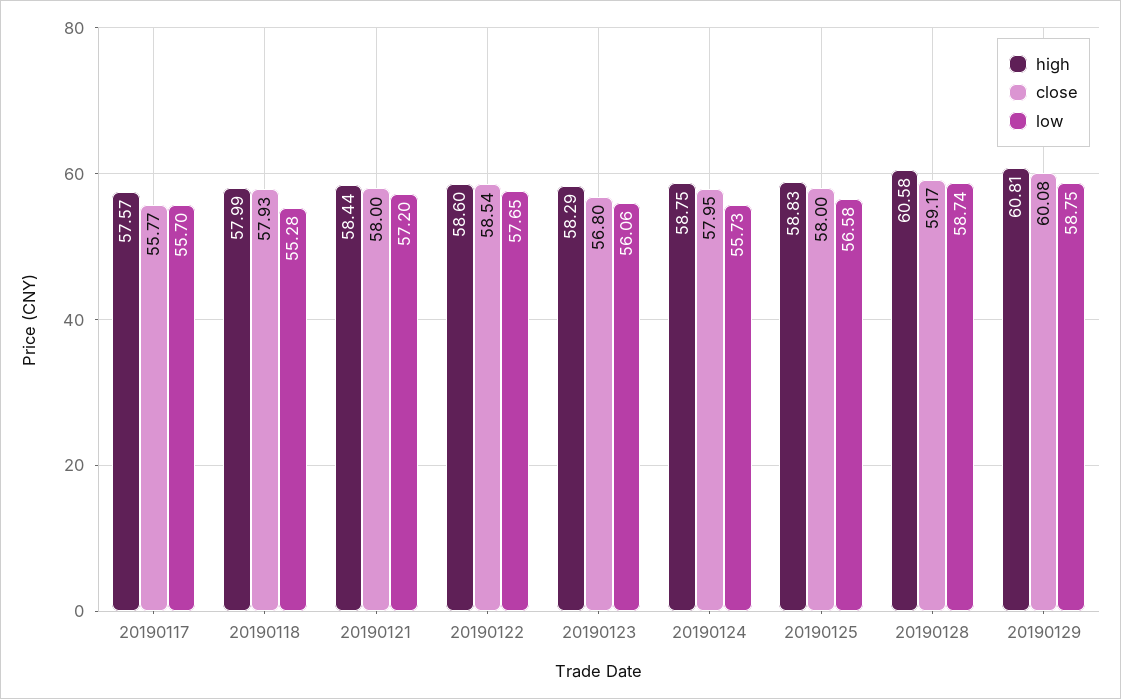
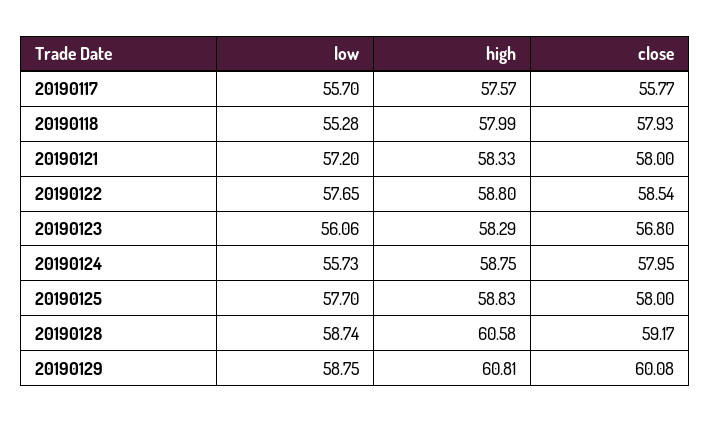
  {
    "high": {
      "20190117": 57.57,
      "20190118": 57.99,
-     "20190121": 58.44,
+     "20190121": 58.33,
-     "20190122": 58.6,
+     "20190122": 58.8,
      "20190123": 58.29,
      "20190124": 58.75,
      "20190125": 58.83,
      "20190128": 60.58,
      "20190129": 60.81
    },
    "close": {
      "20190117": 55.77,
      "20190118": 57.93,
      "20190121": 58,
      "20190122": 58.54,
      "20190123": 56.8,
      "20190124": 57.95,
      "20190125": 58,
      "20190128": 59.17,
      "20190129": 60.08
    },
    "low": {
      "20190117": 55.7,
      "20190118": 55.28,
      "20190121": 57.2,
      "20190122": 57.65,
      "20190123": 56.06,
      "20190124": 55.73,
-     "20190125": 56.58,
+     "20190125": 57.7,
      "20190128": 58.74,
      "20190129": 58.75
    }
  }

